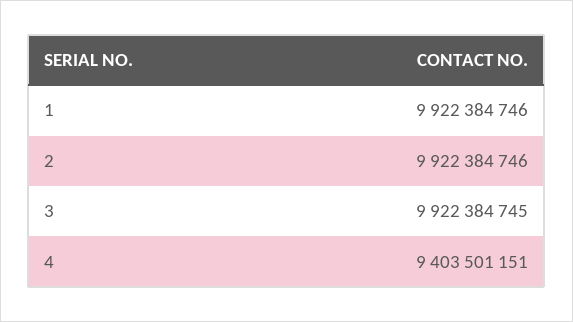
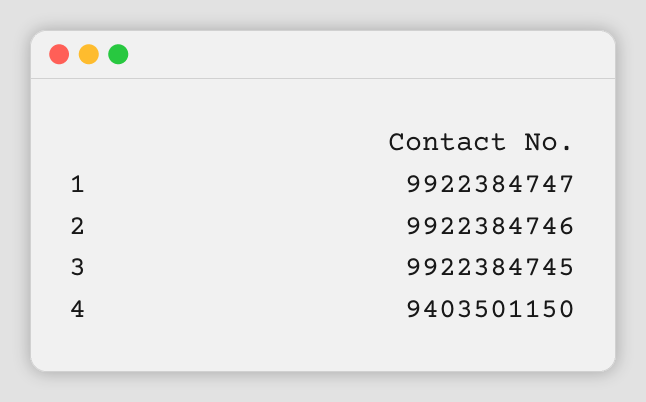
  {
-   "1": 9922384746,
+   "1": 9922384747,
    "2": 9922384746,
    "3": 9922384745,
-   "4": 9403501151
+   "4": 9403501150
  }

